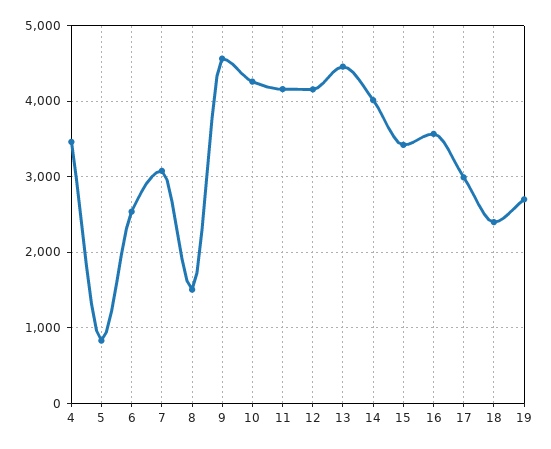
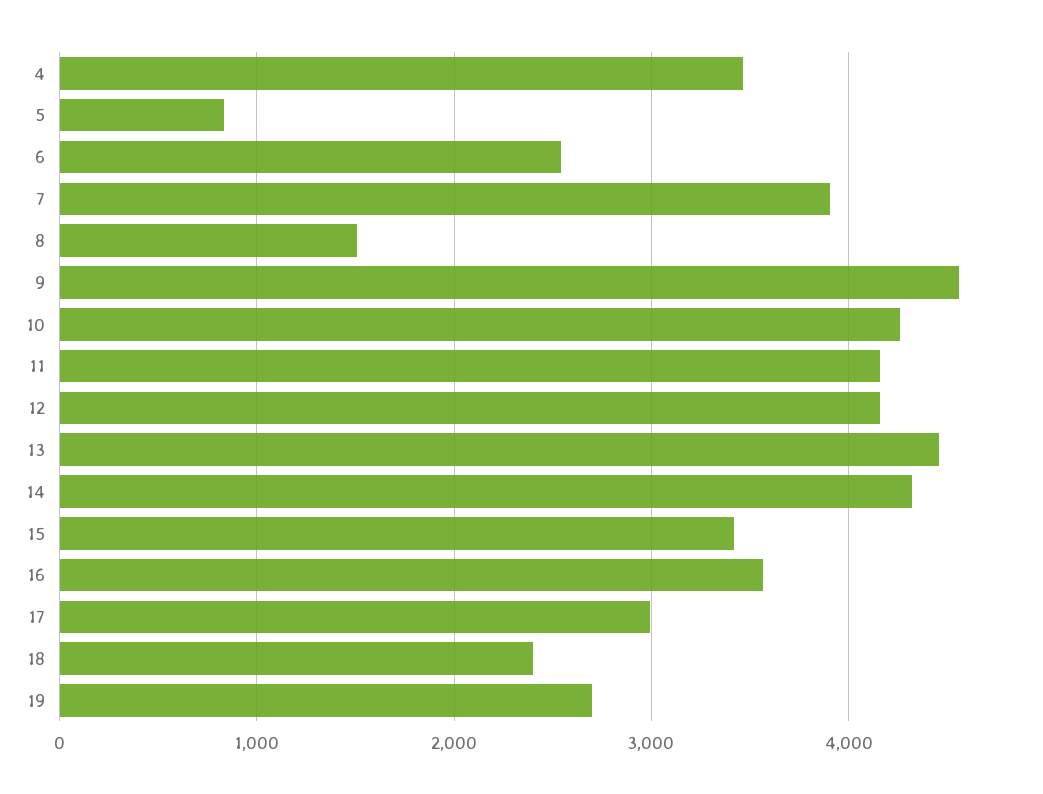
  {
    "4": 3500,
    "5": 800,
    "6": 2500,
-   "7": 3100,
+   "7": 3900,
    "8": 1500,
    "9": 4600,
    "10": 4300,
    "11": 4200,
    "12": 4200,
    "13": 4500,
-   "14": 4000,
+   "14": 4300,
    "15": 3400,
    "16": 3600,
    "17": 3000,
    "18": 2400,
    "19": 2700
  }

